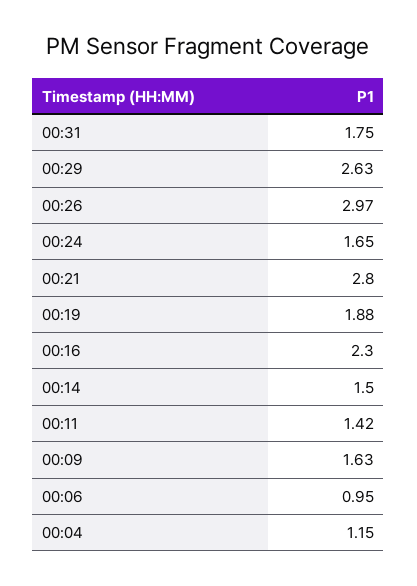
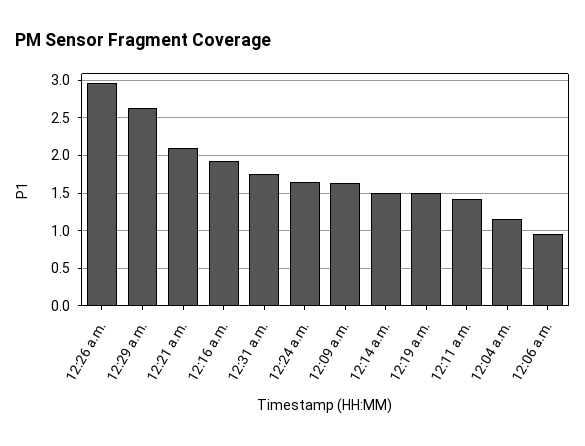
  {
    "00:31": 1.75,
    "00:29": 2.63,
    "00:26": 2.97,
    "00:24": 1.65,
-   "00:21": 2.8,
+   "00:21": 2.1,
-   "00:19": 1.88,
+   "00:19": 1.5,
-   "00:16": 2.3,
+   "00:16": 1.9,
    "00:14": 1.5,
    "00:11": 1.42,
    "00:09": 1.63,
    "00:06": 0.95,
    "00:04": 1.15
  }

